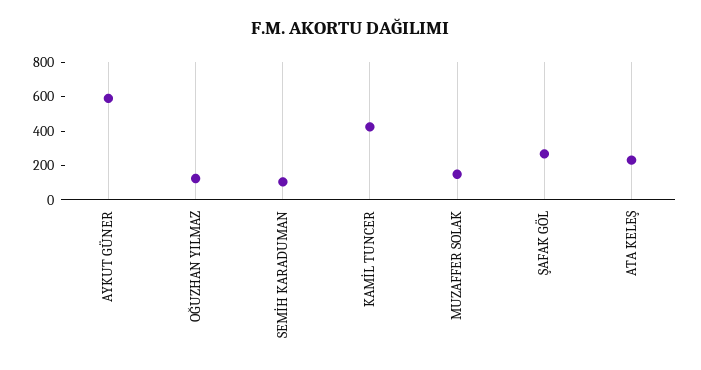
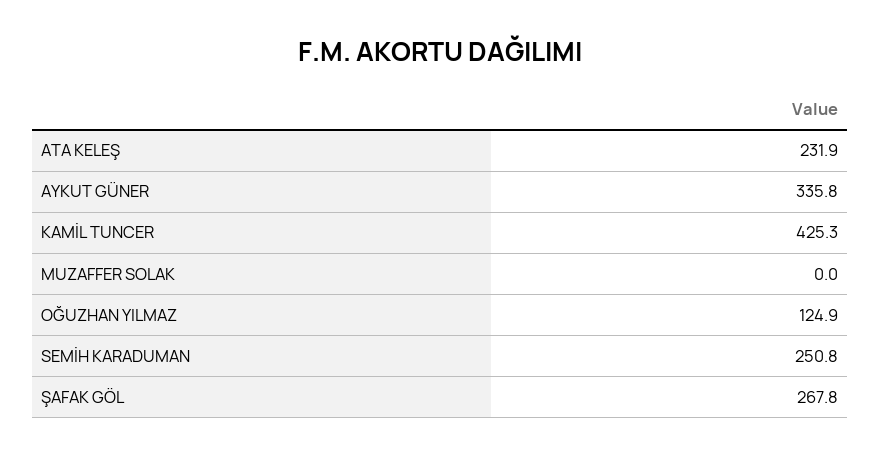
  {
-   "AYKUT GÜNER": 600,
+   "AYKUT GÜNER": 335.8,
    "OĞUZHAN YILMAZ": 124.9,
-   "SEMİH KARADUMAN": 100,
+   "SEMİH KARADUMAN": 250.8,
    "KAMİL TUNCER": 425.3,
-   "MUZAFFER SOLAK": 150,
+   "MUZAFFER SOLAK": 0,
    "ŞAFAK GÖL": 267.8,
    "ATA KELEŞ": 231.9
  }

